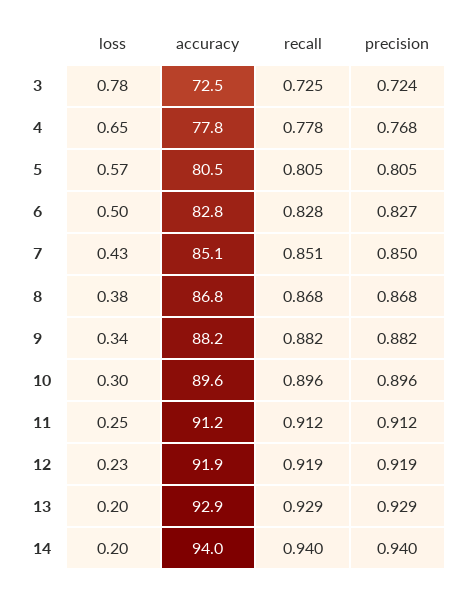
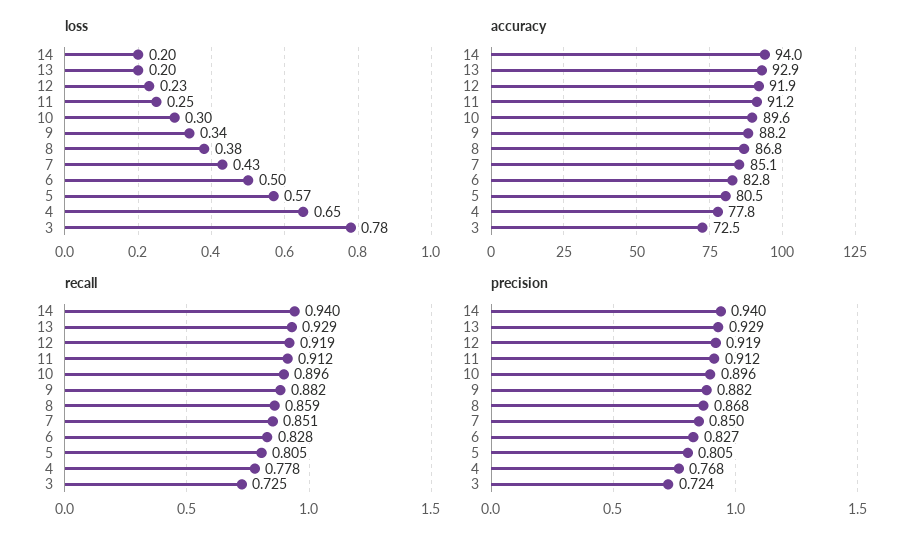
  {
    "loss": {
      "3": 0.78,
      "4": 0.65,
      "5": 0.57,
      "6": 0.5,
      "7": 0.43,
      "8": 0.38,
      "9": 0.34,
      "10": 0.3,
      "11": 0.25,
      "12": 0.23,
      "13": 0.2,
      "14": 0.2
    },
    "accuracy": {
      "3": 72.5,
      "4": 77.8,
      "5": 80.5,
      "6": 82.8,
      "7": 85.1,
      "8": 86.8,
      "9": 88.2,
      "10": 89.6,
      "11": 91.2,
      "12": 91.9,
      "13": 92.9,
      "14": 94
    },
    "recall": {
      "3": 0.725,
      "4": 0.778,
      "5": 0.805,
      "6": 0.828,
      "7": 0.851,
-     "8": 0.868,
+     "8": 0.859,
      "9": 0.882,
      "10": 0.896,
      "11": 0.912,
      "12": 0.919,
      "13": 0.929,
      "14": 0.94
    },
    "precision": {
      "3": 0.724,
      "4": 0.768,
      "5": 0.805,
      "6": 0.827,
      "7": 0.85,
      "8": 0.868,
      "9": 0.882,
      "10": 0.896,
      "11": 0.912,
      "12": 0.919,
      "13": 0.929,
      "14": 0.94
    }
  }

